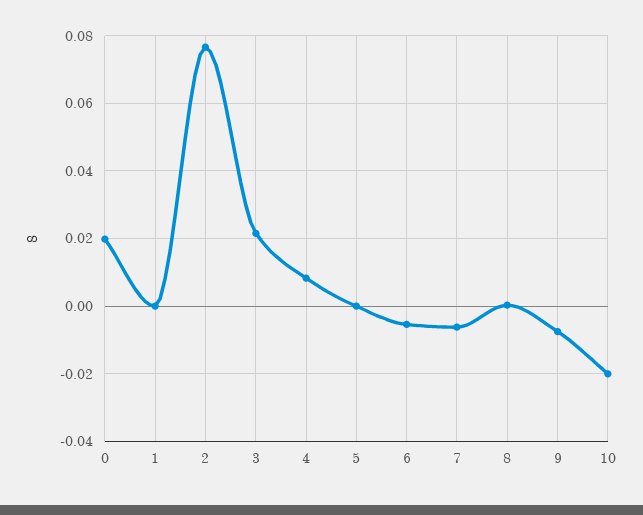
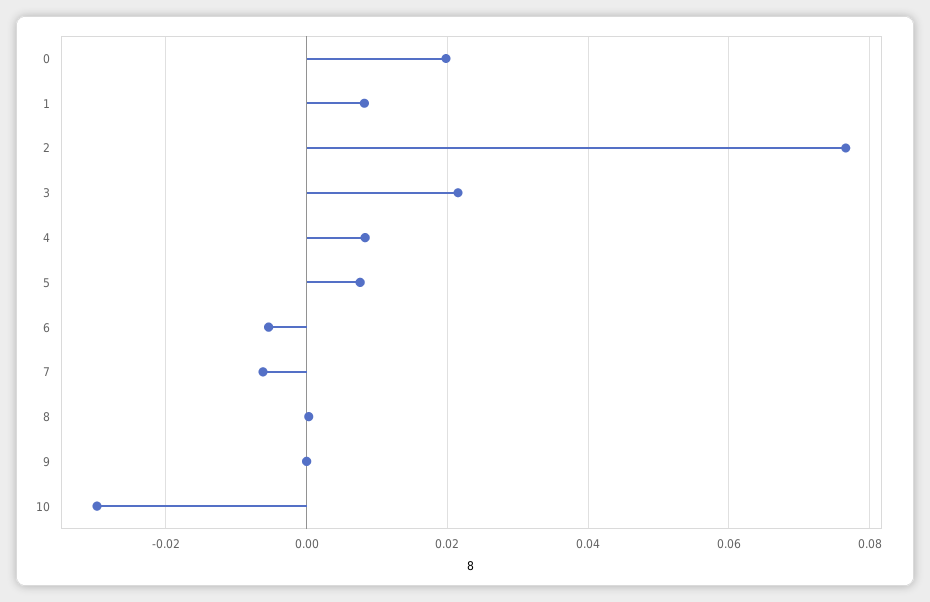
  {
    "0": 0.02,
-   "1": 0,
+   "1": 0.008,
    "2": 0.076,
    "3": 0.022,
    "4": 0.008,
-   "5": 0,
+   "5": 0.008,
    "6": -0.006,
    "7": -0.006,
    "8": 0,
-   "9": -0.008,
+   "9": 0,
-   "10": -0.02
+   "10": -0.03
  }

